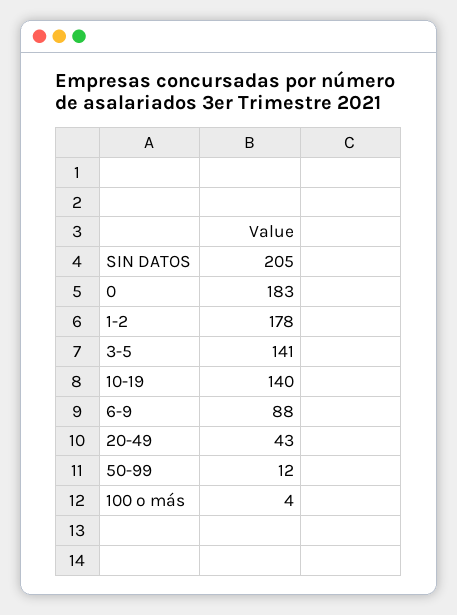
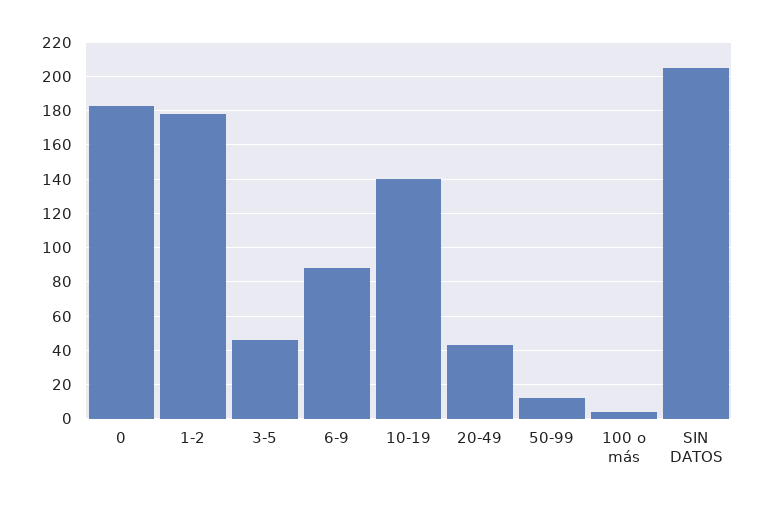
  {
    "SIN DATOS": 205,
    "0": 183,
    "1-2": 178,
-   "3-5": 141,
+   "3-5": 45,
    "10-19": 140,
    "6-9": 88,
    "20-49": 43,
    "50-99": 12,
    "100 o más": 4
  }

